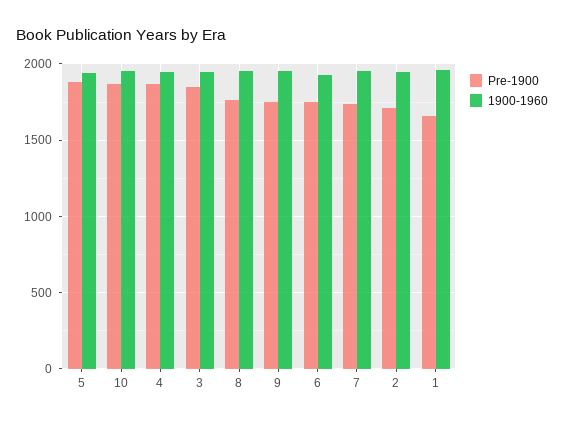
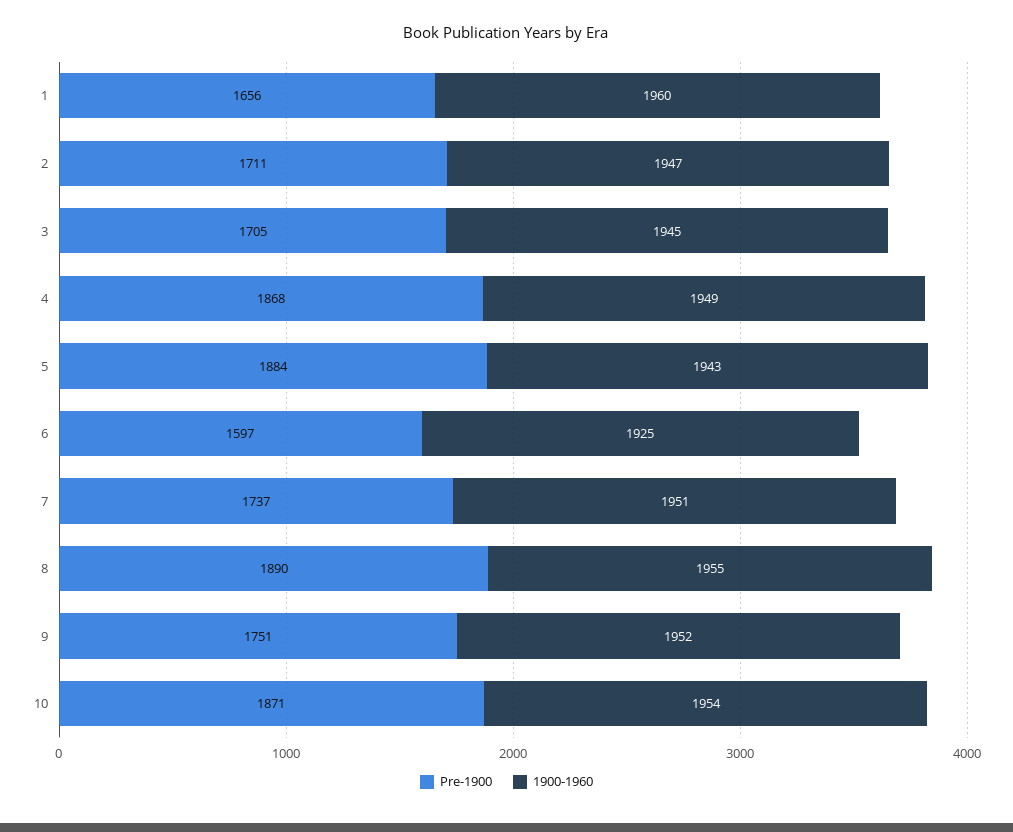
  {
    "Pre-1900": {
      "5": 1884,
      "10": 1871,
      "4": 1868,
-     "3": 1850,
+     "3": 1705,
-     "8": 1750,
+     "8": 1890,
      "9": 1751,
-     "6": 1750,
+     "6": 1597,
      "7": 1737,
      "2": 1711,
      "1": 1656
    },
    "1900-1960": {
      "5": 1943,
      "10": 1954,
      "4": 1949,
      "3": 1945,
      "8": 1955,
      "9": 1952,
      "6": 1925,
      "7": 1951,
      "2": 1947,
      "1": 1960
    }
  }

